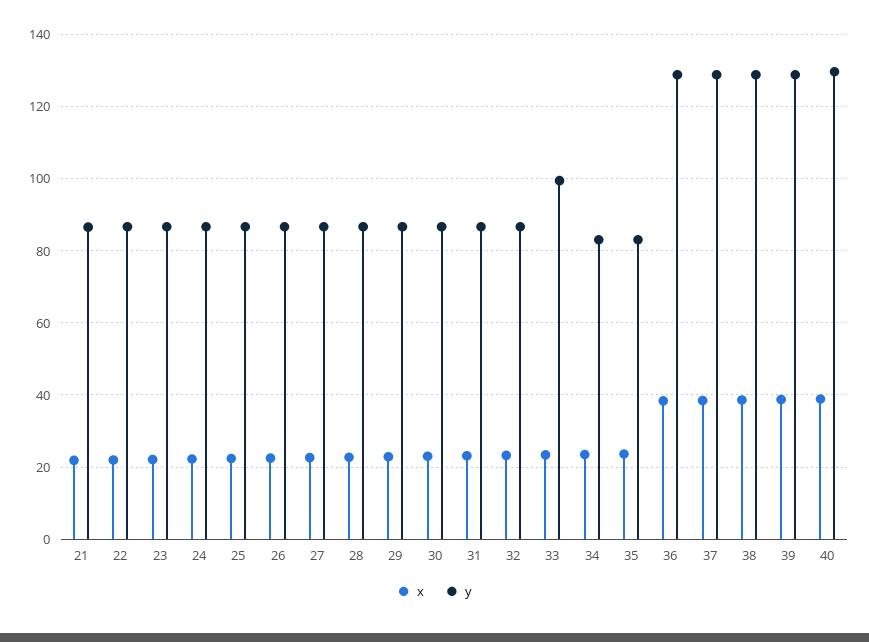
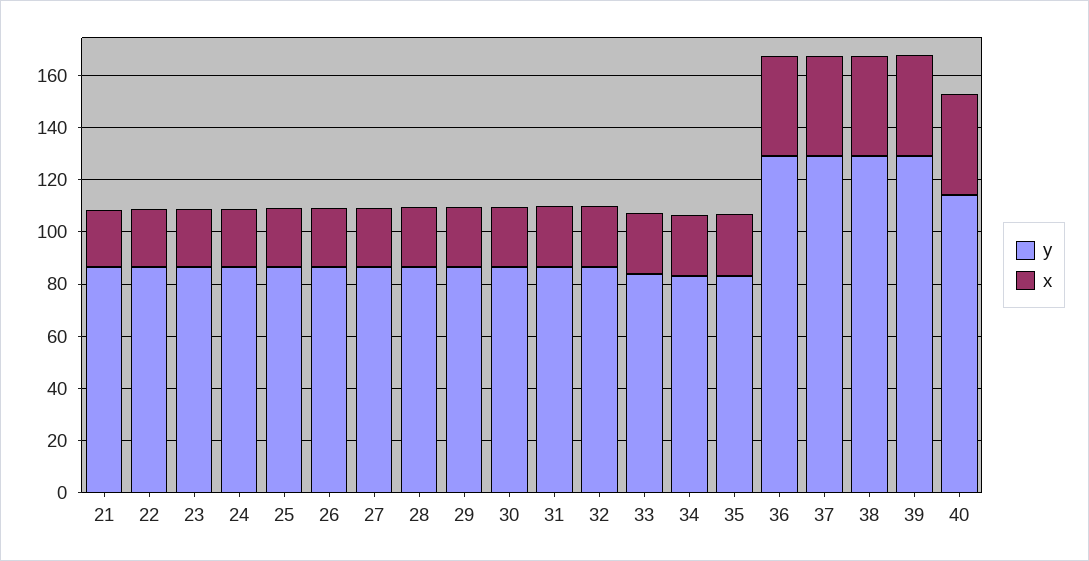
  {
    "x": {
      "21": 22,
      "22": 22,
      "23": 22,
      "24": 22,
      "25": 22,
      "26": 22,
      "27": 22,
      "28": 22,
      "29": 22,
      "30": 22,
      "31": 24,
      "32": 24,
      "33": 24,
      "34": 24,
      "35": 24,
      "36": 38,
      "37": 38,
      "38": 38,
      "39": 38,
      "40": 38
    },
    "y": {
      "21": 86,
      "22": 86,
      "23": 86,
      "24": 86,
      "25": 86,
      "26": 86,
      "27": 86,
      "28": 86,
      "29": 86,
      "30": 86,
      "31": 86,
      "32": 86,
-     "33": 100,
+     "33": 85,
      "34": 84,
      "35": 84,
      "36": 128,
      "37": 128,
      "38": 128,
      "39": 128,
-     "40": 130
+     "40": 115
    }
  }

